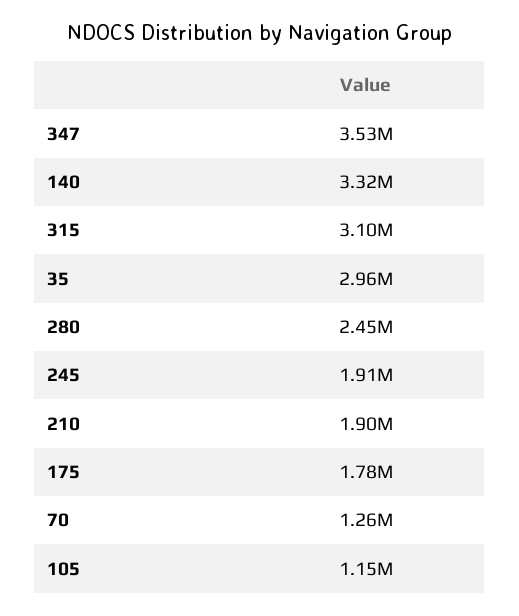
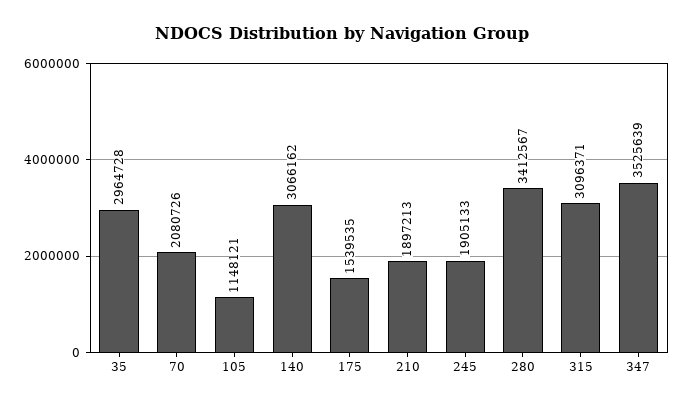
  {
    "347": 3525639,
-   "140": 3320000,
+   "140": 3066162,
    "315": 3096371,
    "35": 2964728,
-   "280": 2450000,
+   "280": 3412567,
    "245": 1905133,
    "210": 1897213,
-   "175": 1780000,
+   "175": 1539535,
-   "70": 1260000,
+   "70": 2080726,
    "105": 1148121
  }

